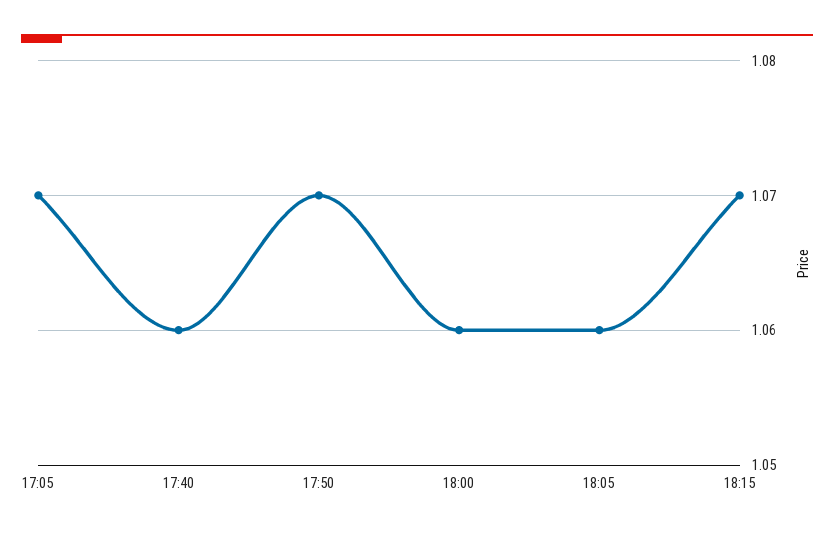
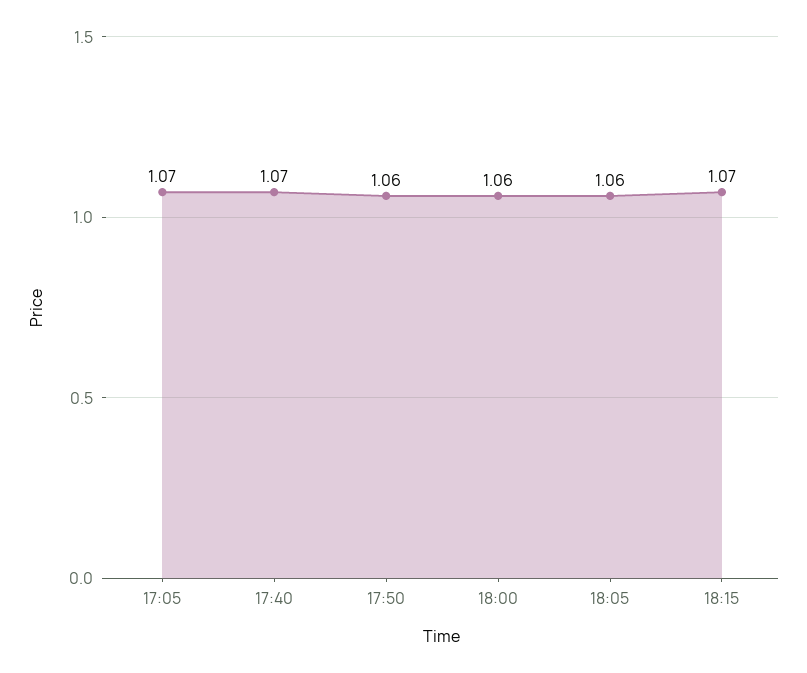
  {
    "17:05": 1.07,
-   "17:40": 1.06,
+   "17:40": 1.07,
-   "17:50": 1.07,
+   "17:50": 1.06,
    "18:00": 1.06,
    "18:05": 1.06,
    "18:15": 1.07
  }

